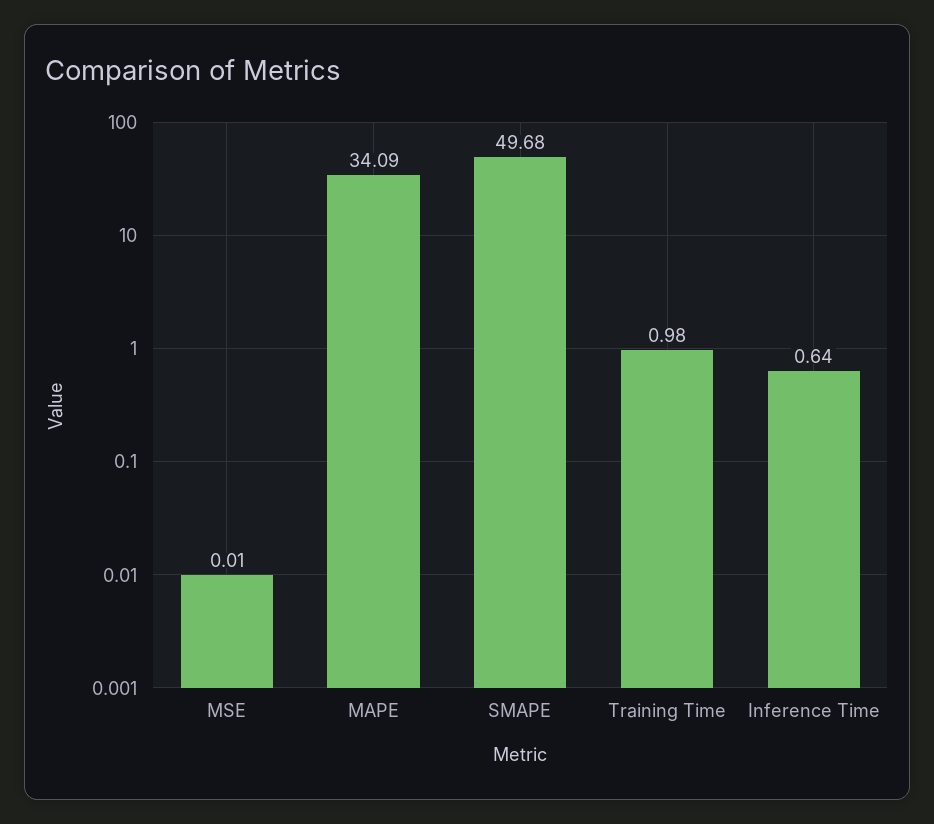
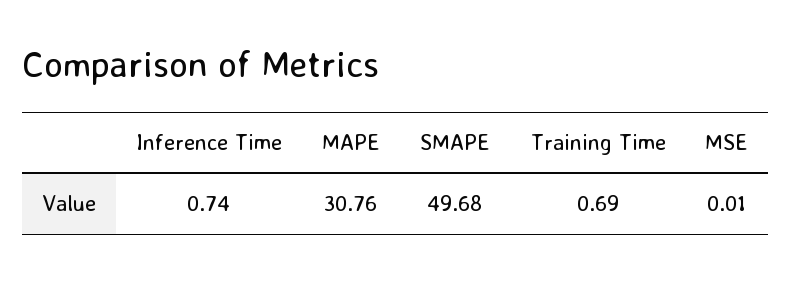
  {
    "MSE": 0.01,
-   "MAPE": 34.09,
+   "MAPE": 30.76,
    "SMAPE": 49.68,
-   "Training Time": 0.98,
+   "Training Time": 0.69,
-   "Inference Time": 0.64
+   "Inference Time": 0.74
  }

